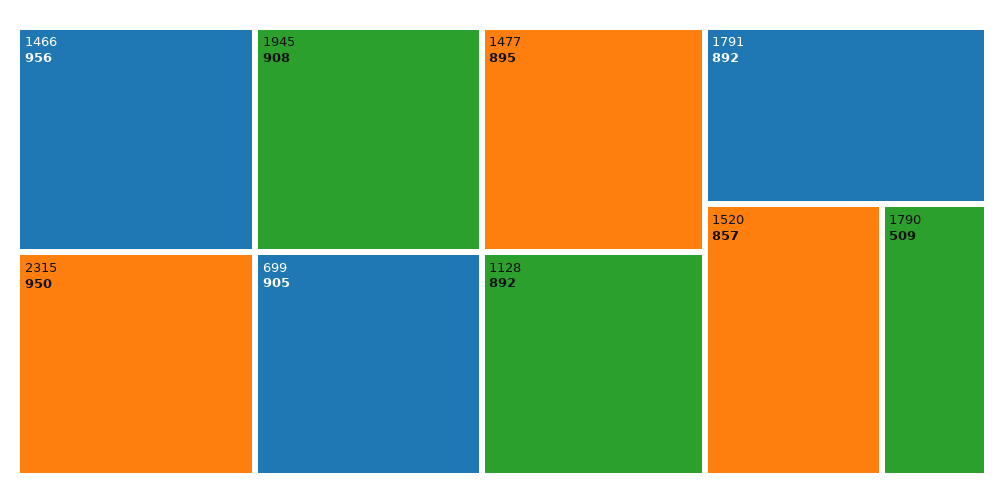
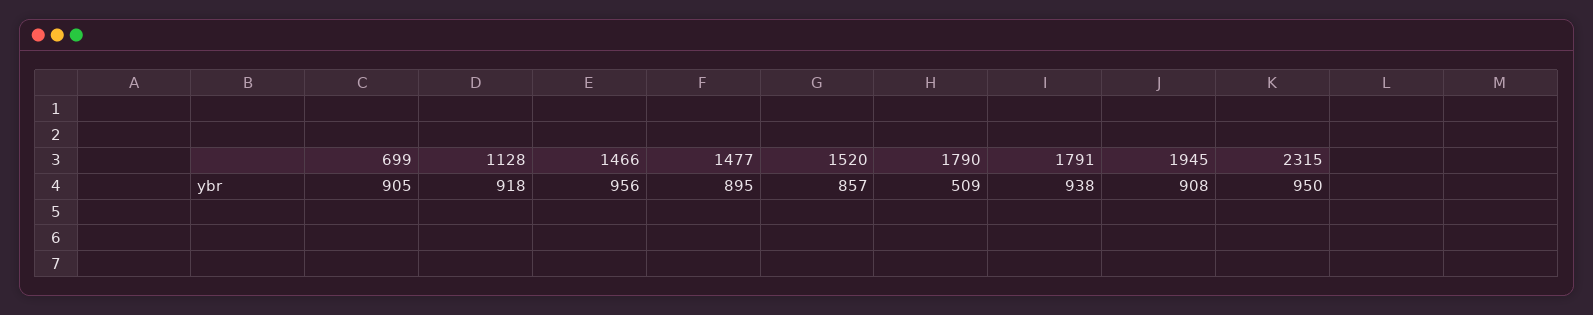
  {
    "1466": 956,
    "2315": 950,
    "1945": 908,
    "699": 905,
    "1477": 895,
-   "1128": 892,
+   "1128": 918,
-   "1791": 892,
+   "1791": 938,
    "1520": 857,
    "1790": 509
  }

